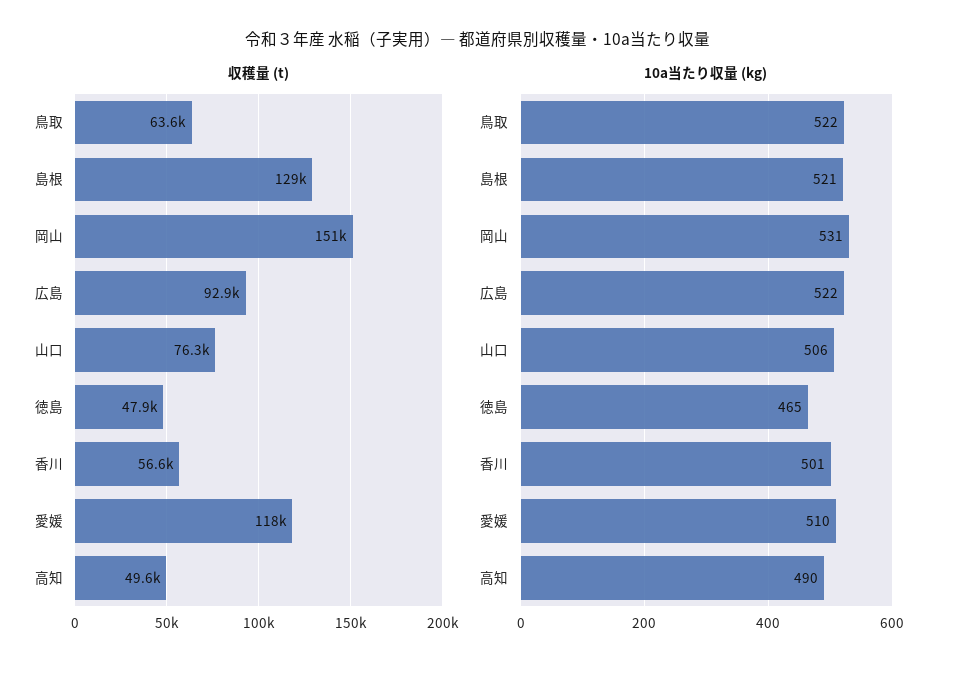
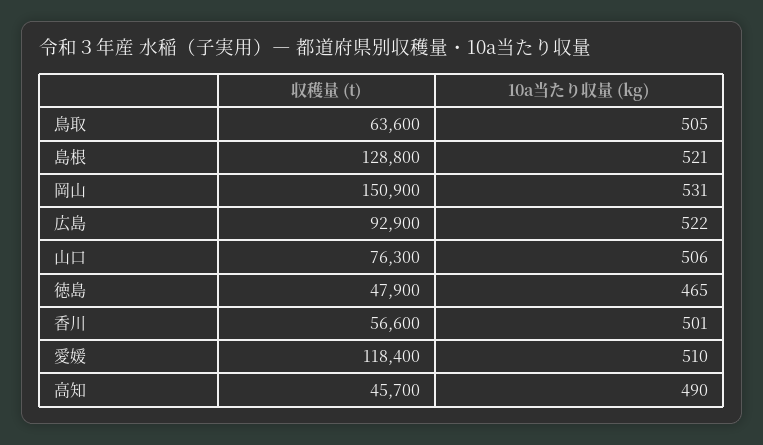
  {
    "収穫量 (t)": {
      "鳥取": 63600,
      "島根": 128800,
      "岡山": 150900,
      "広島": 92900,
      "山口": 76300,
      "徳島": 47900,
      "香川": 56600,
      "愛媛": 118400,
-     "高知": 49600
+     "高知": 45700
    },
    "10a当たり収量 (kg)": {
-     "鳥取": 522,
+     "鳥取": 505,
      "島根": 521,
      "岡山": 531,
      "広島": 522,
      "山口": 506,
      "徳島": 465,
      "香川": 501,
      "愛媛": 510,
      "高知": 490
    }
  }

